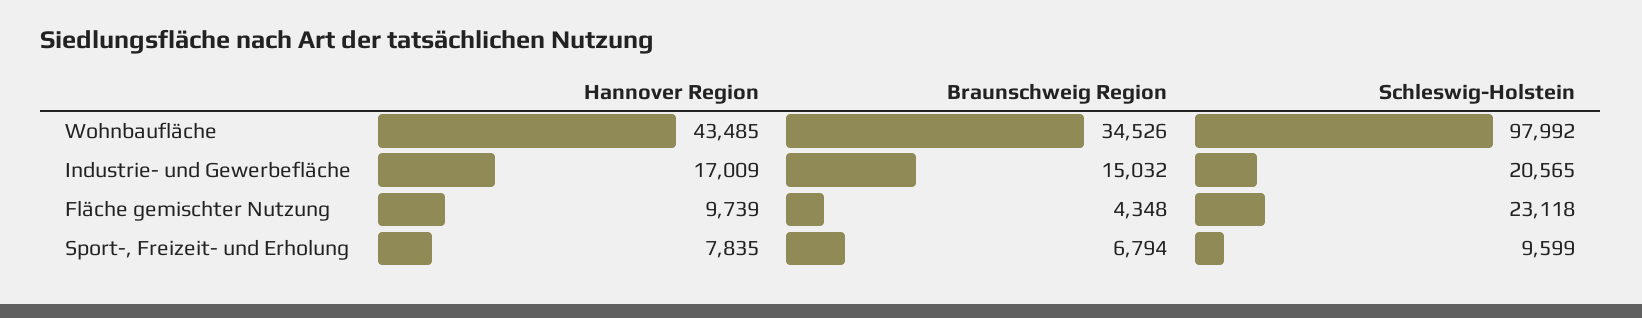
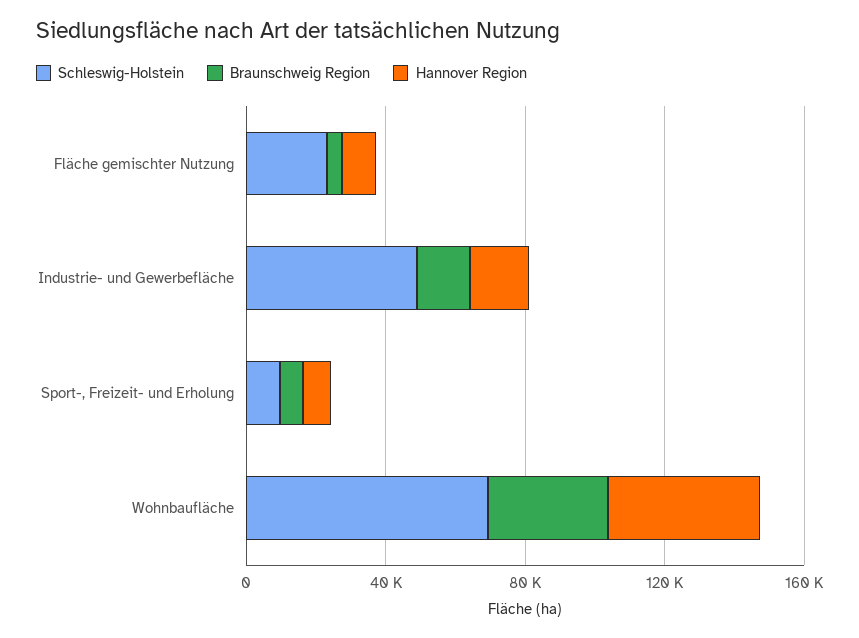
  {
    "Hannover Region": {
      "Wohnbaufläche": 43485,
      "Industrie- und Gewerbefläche": 17009,
      "Fläche gemischter Nutzung": 9739,
      "Sport-, Freizeit- und Erholung": 7835
    },
    "Braunschweig Region": {
      "Wohnbaufläche": 34526,
      "Industrie- und Gewerbefläche": 15032,
      "Fläche gemischter Nutzung": 4348,
      "Sport-, Freizeit- und Erholung": 6794
    },
    "Schleswig-Holstein": {
-     "Wohnbaufläche": 97992,
+     "Wohnbaufläche": 70000,
-     "Industrie- und Gewerbefläche": 20565,
+     "Industrie- und Gewerbefläche": 50000,
      "Fläche gemischter Nutzung": 23118,
      "Sport-, Freizeit- und Erholung": 9599
    }
  }

